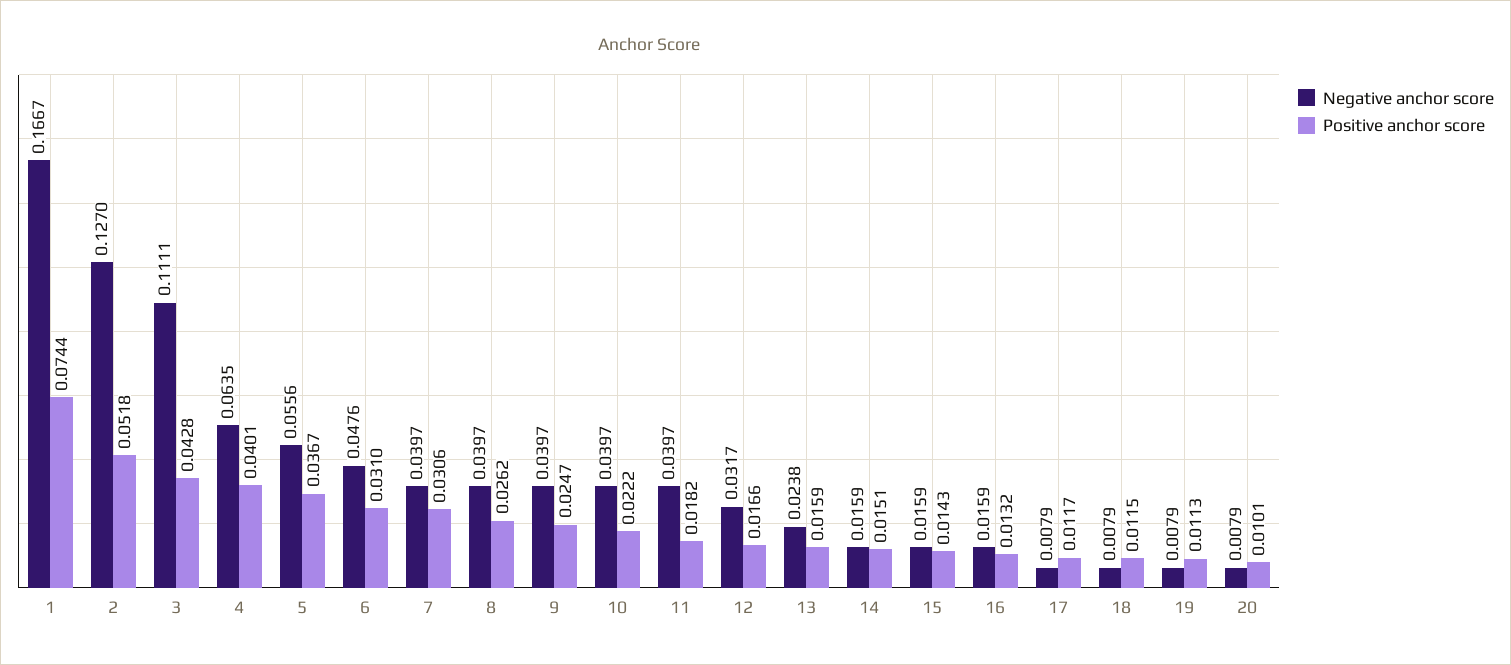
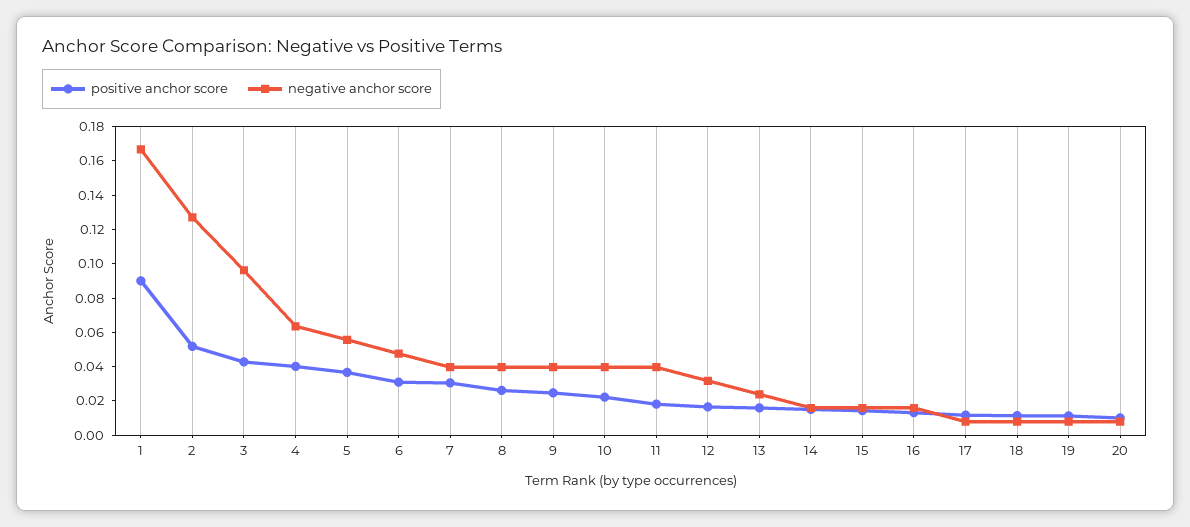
  {
    "Negative anchor score": {
      "1": 0.1667,
      "2": 0.127,
-     "3": 0.1111,
+     "3": 0.095,
      "4": 0.0635,
      "5": 0.0556,
      "6": 0.0476,
      "7": 0.0397,
      "8": 0.0397,
      "9": 0.0397,
      "10": 0.0397,
      "11": 0.0397,
      "12": 0.0317,
      "13": 0.0238,
      "14": 0.0159,
      "15": 0.0159,
      "16": 0.0159,
      "17": 0.0079,
      "18": 0.0079,
      "19": 0.0079,
      "20": 0.0079
    },
    "Positive anchor score": {
-     "1": 0.0744,
+     "1": 0.09,
      "2": 0.0518,
      "3": 0.0428,
      "4": 0.0401,
      "5": 0.0367,
      "6": 0.031,
      "7": 0.0306,
      "8": 0.0262,
      "9": 0.0247,
      "10": 0.0222,
      "11": 0.0182,
      "12": 0.0166,
      "13": 0.0159,
      "14": 0.0151,
      "15": 0.0143,
      "16": 0.0132,
      "17": 0.0117,
      "18": 0.0115,
      "19": 0.0113,
      "20": 0.0101
    }
  }

